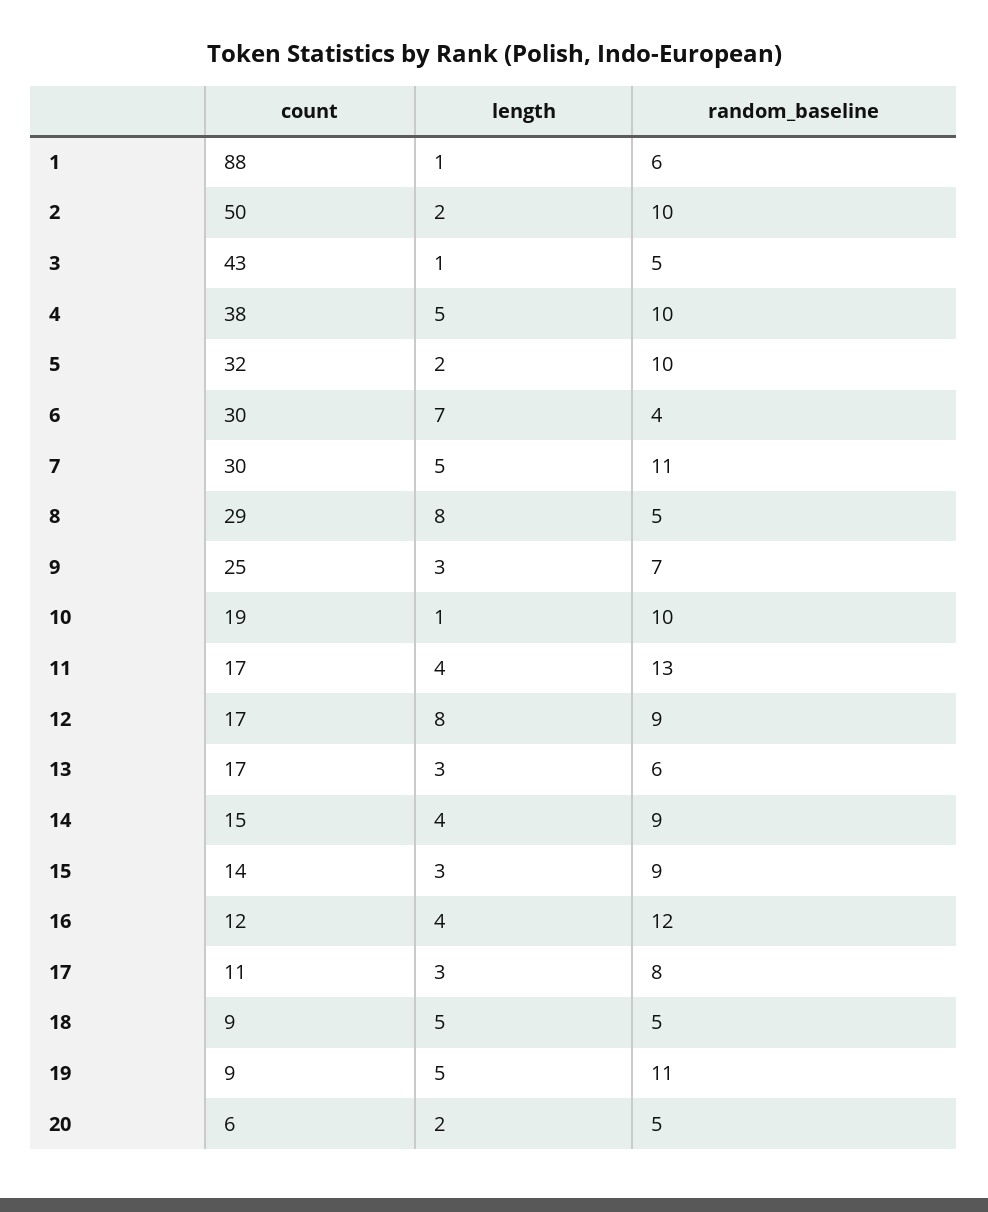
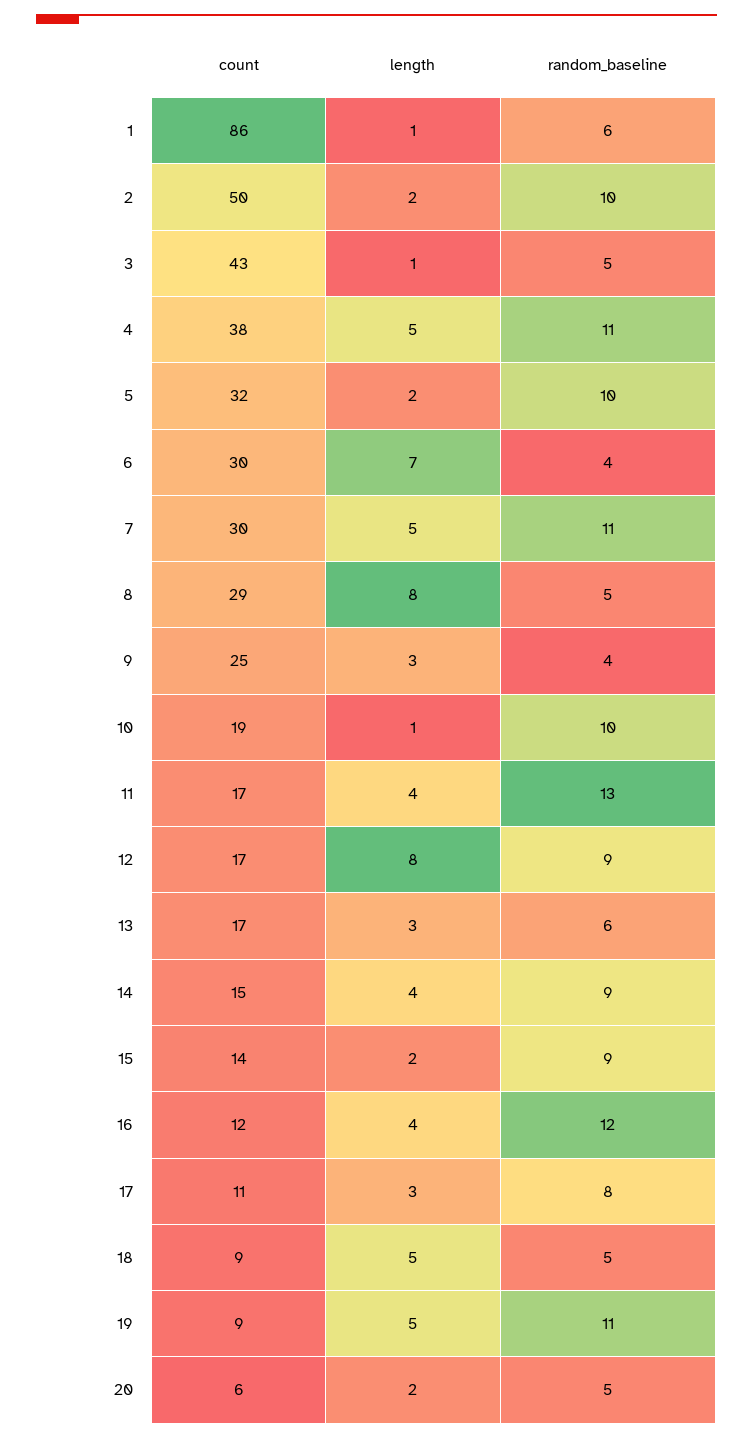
  {
    "count": {
-     "1": 88,
+     "1": 86,
      "2": 50,
      "3": 43,
      "4": 38,
      "5": 32,
      "6": 30,
      "7": 30,
      "8": 29,
      "9": 25,
      "10": 19,
      "11": 17,
      "12": 17,
      "13": 17,
      "14": 15,
      "15": 14,
      "16": 12,
      "17": 11,
      "18": 9,
      "19": 9,
      "20": 6
    },
    "length": {
      "1": 1,
      "2": 2,
      "3": 1,
      "4": 5,
      "5": 2,
      "6": 7,
      "7": 5,
      "8": 8,
      "9": 3,
      "10": 1,
      "11": 4,
      "12": 8,
      "13": 3,
      "14": 4,
-     "15": 3,
+     "15": 2,
      "16": 4,
      "17": 3,
      "18": 5,
      "19": 5,
      "20": 2
    },
    "random_baseline": {
      "1": 6,
      "2": 10,
      "3": 5,
-     "4": 10,
+     "4": 11,
      "5": 10,
      "6": 4,
      "7": 11,
      "8": 5,
-     "9": 7,
+     "9": 4,
      "10": 10,
      "11": 13,
      "12": 9,
      "13": 6,
      "14": 9,
      "15": 9,
      "16": 12,
      "17": 8,
      "18": 5,
      "19": 11,
      "20": 5
    }
  }

